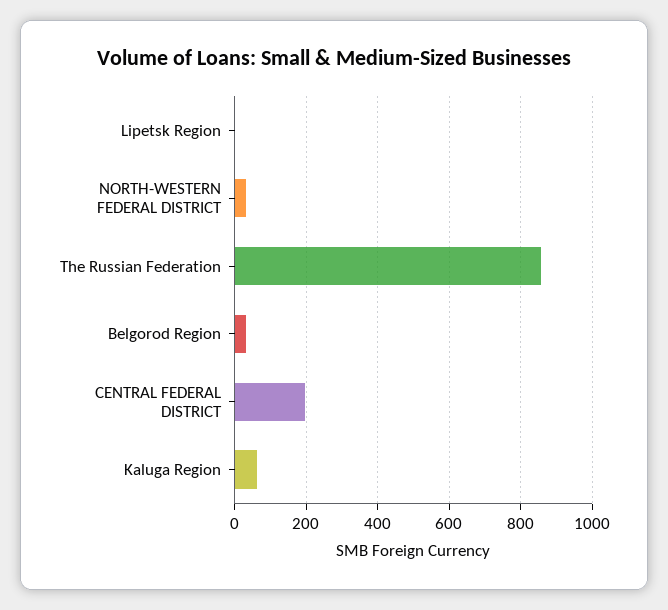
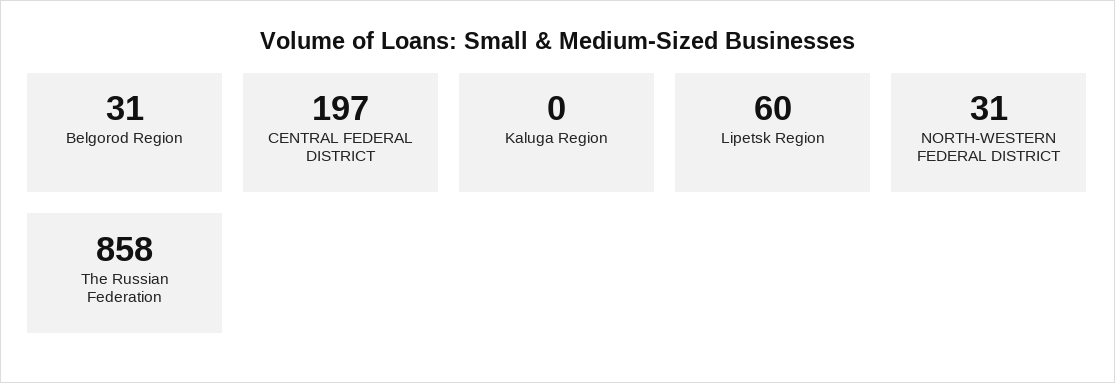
  {
-   "Lipetsk Region": 0,
+   "Lipetsk Region": 60,
    "NORTH-WESTERN FEDERAL DISTRICT": 31,
    "The Russian Federation": 858,
    "Belgorod Region": 31,
    "CENTRAL FEDERAL DISTRICT": 197,
-   "Kaluga Region": 60
+   "Kaluga Region": 0
  }

